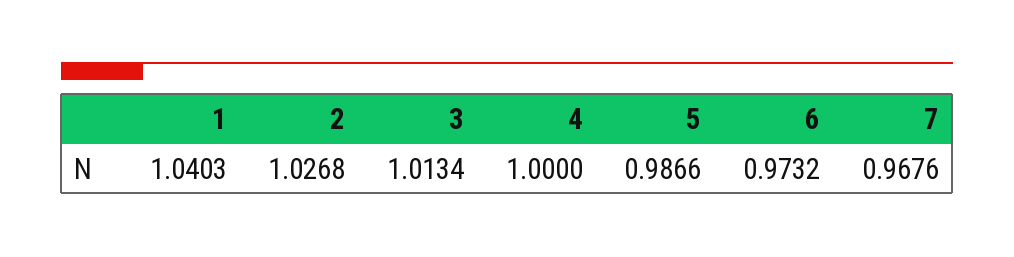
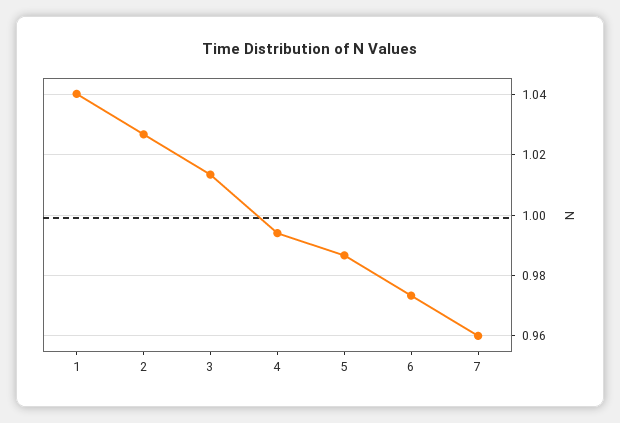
  {
    "1": 1.0403,
    "2": 1.0268,
    "3": 1.0134,
-   "4": 1,
+   "4": 0.994,
    "5": 0.9866,
    "6": 0.9732,
-   "7": 0.9676
+   "7": 0.96
  }

